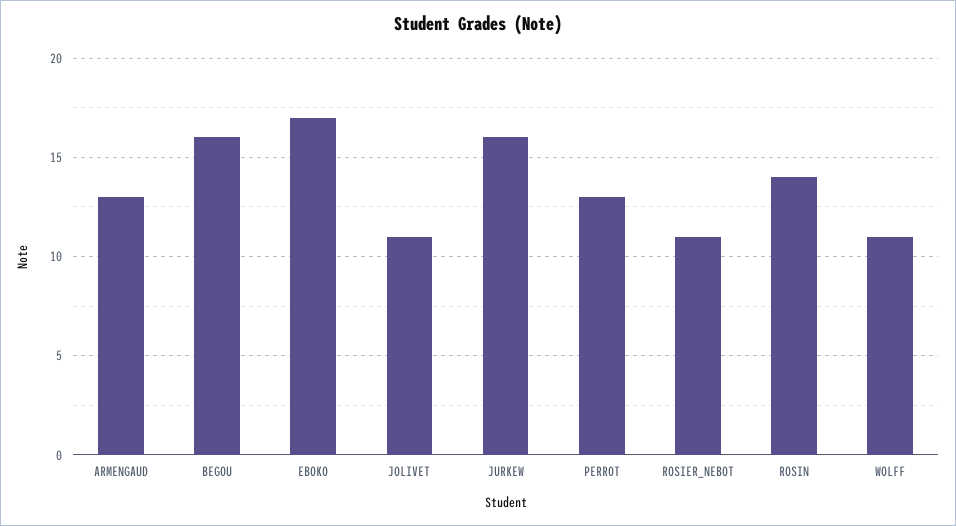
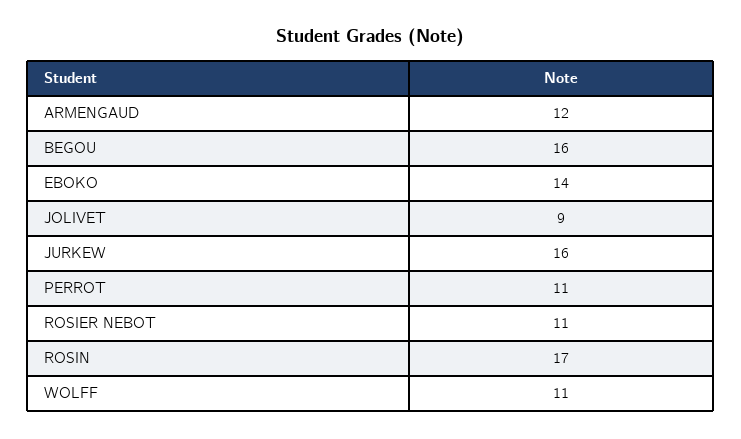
  {
-   "ARMENGAUD": 13,
+   "ARMENGAUD": 12,
    "BEGOU": 16,
-   "EBOKO": 17,
+   "EBOKO": 14,
-   "JOLIVET": 11,
+   "JOLIVET": 9,
    "JURKEW": 16,
-   "PERROT": 13,
+   "PERROT": 11,
    "ROSIER_NEBOT": 11,
-   "ROSIN": 14,
+   "ROSIN": 17,
    "WOLFF": 11
  }

